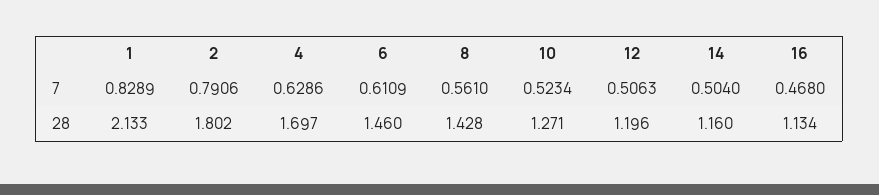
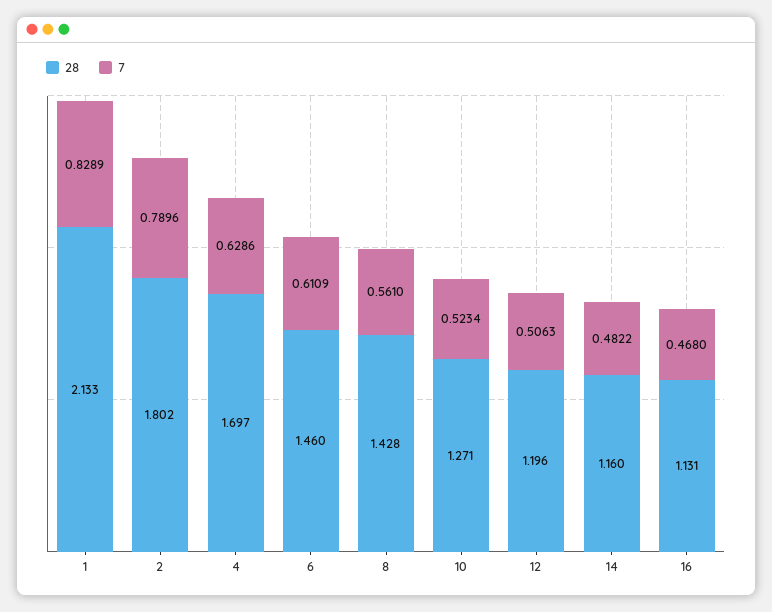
  {
    "7": {
      "1": 0.8289,
-     "2": 0.7906,
+     "2": 0.7896,
      "4": 0.6286,
      "6": 0.6109,
      "8": 0.561,
      "10": 0.5234,
      "12": 0.5063,
-     "14": 0.504,
+     "14": 0.4822,
      "16": 0.468
    },
    "28": {
      "1": 2.133,
      "2": 1.802,
      "4": 1.697,
      "6": 1.46,
      "8": 1.428,
      "10": 1.271,
      "12": 1.196,
      "14": 1.16,
-     "16": 1.134
+     "16": 1.131
    }
  }

